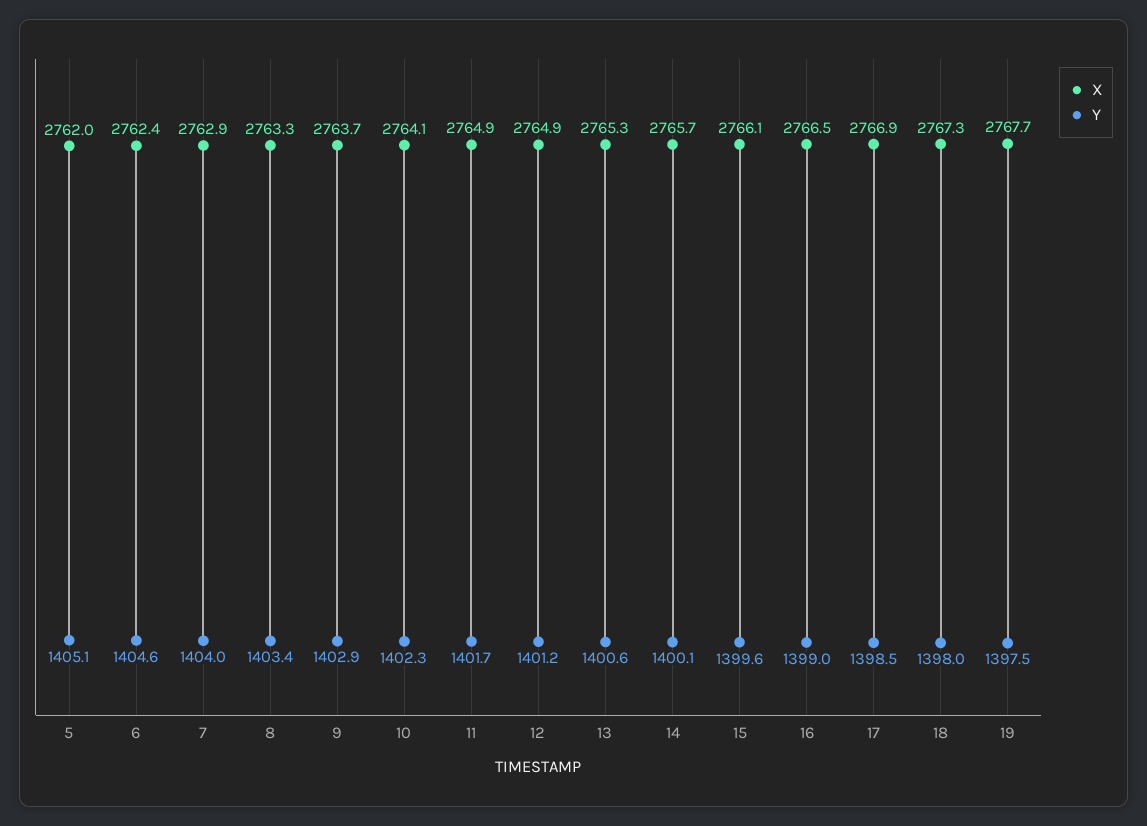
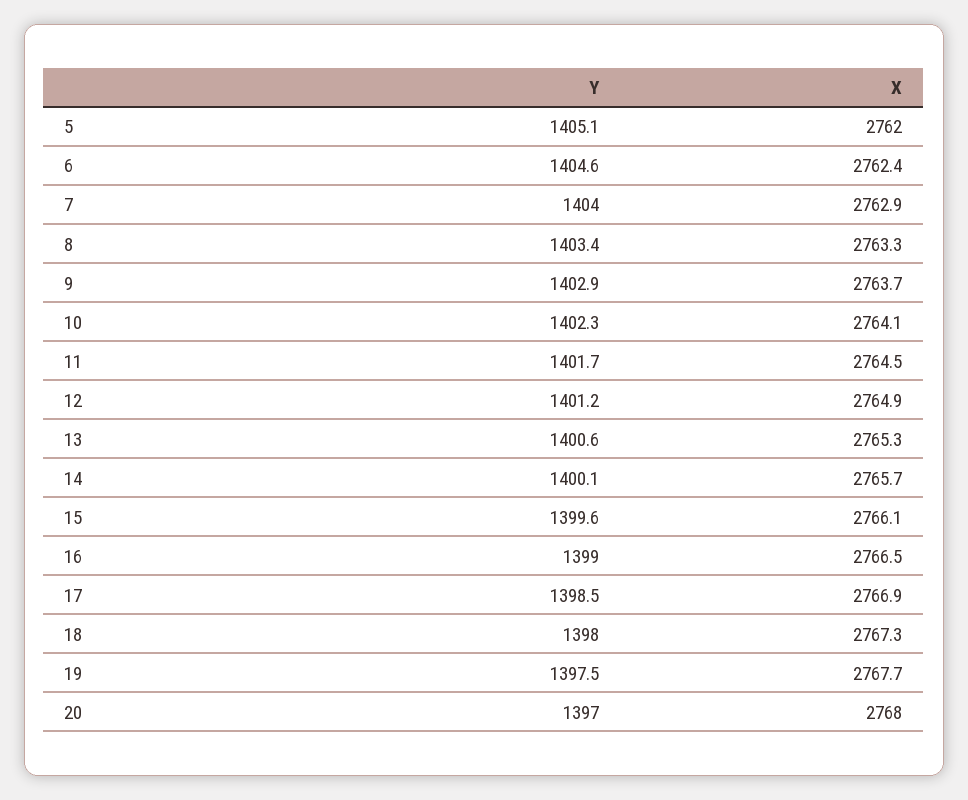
  {
    "X": {
      "5": 2762,
      "6": 2762.4,
      "7": 2762.9,
      "8": 2763.3,
      "9": 2763.7,
      "10": 2764.1,
-     "11": 2764.9,
+     "11": 2764.5,
      "12": 2764.9,
      "13": 2765.3,
      "14": 2765.7,
      "15": 2766.1,
      "16": 2766.5,
      "17": 2766.9,
      "18": 2767.3,
-     "19": 2767.7
+     "19": 2767.7,
+     "20": 2768
    },
    "Y": {
      "5": 1405.1,
      "6": 1404.6,
      "7": 1404,
      "8": 1403.4,
      "9": 1402.9,
      "10": 1402.3,
      "11": 1401.7,
      "12": 1401.2,
      "13": 1400.6,
      "14": 1400.1,
      "15": 1399.6,
      "16": 1399,
      "17": 1398.5,
      "18": 1398,
-     "19": 1397.5
+     "19": 1397.5,
+     "20": 1397
    }
  }

